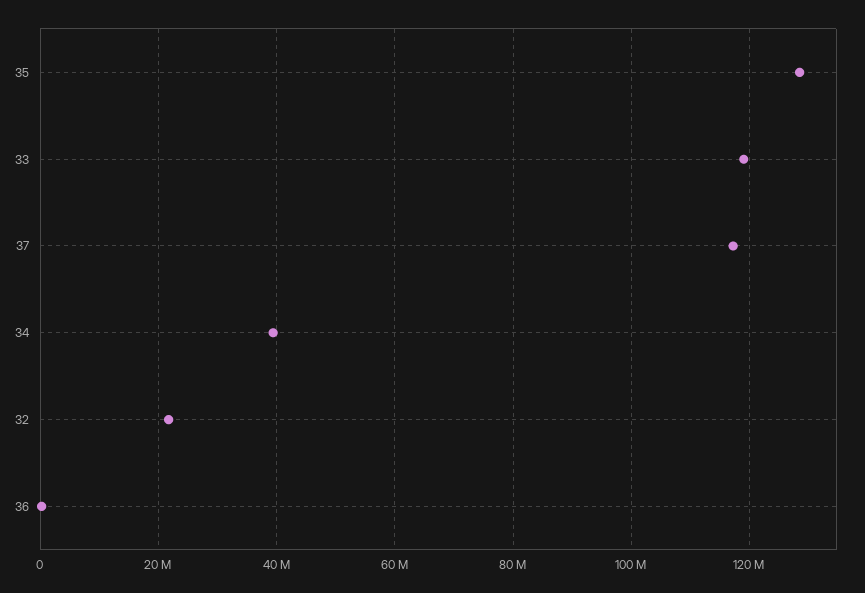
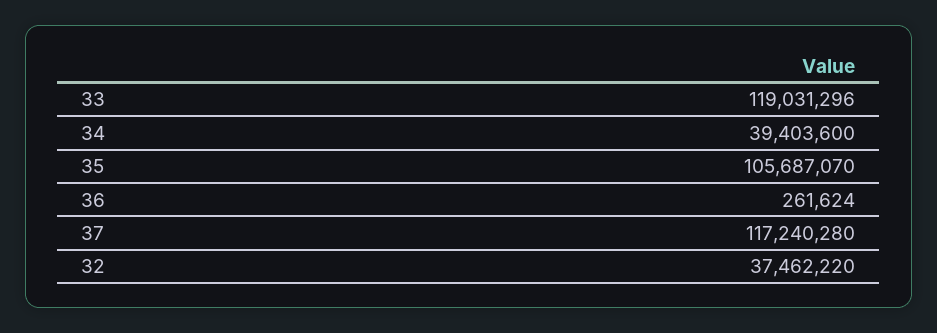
  {
-   "35": 128000000,
+   "35": 105687070,
    "33": 119031296,
    "37": 117240280,
    "34": 39403600,
-   "32": 22000000,
+   "32": 37462220,
    "36": 261624
  }

